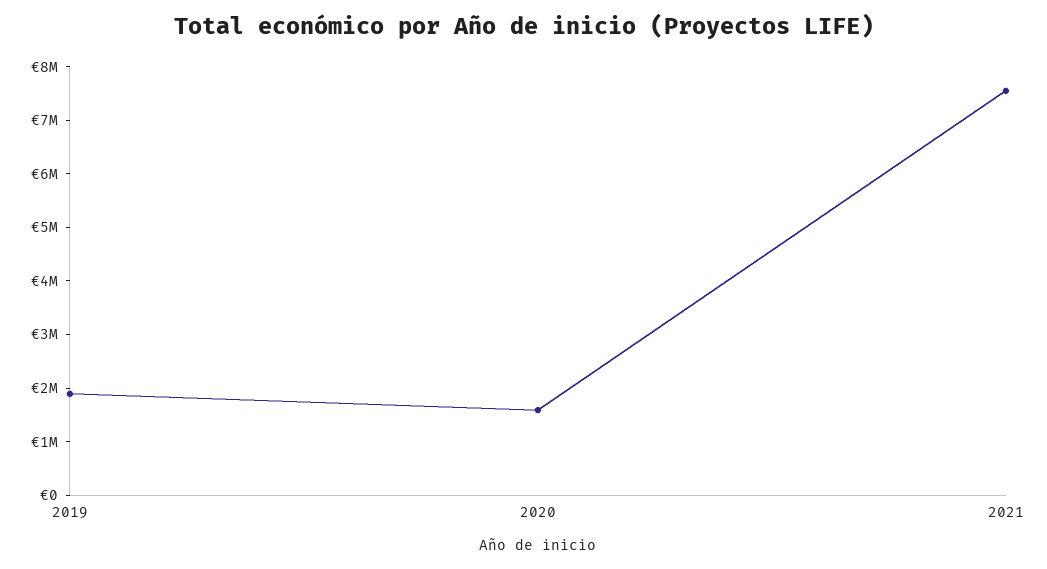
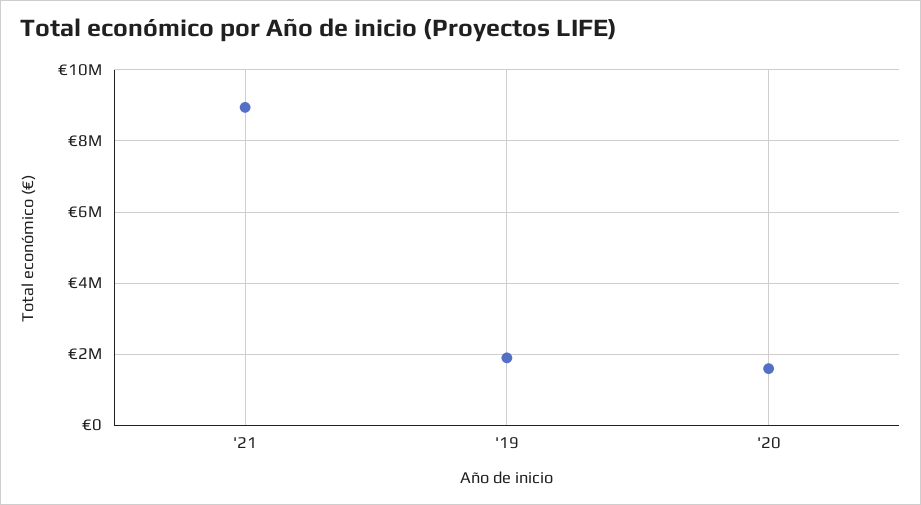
  {
    "2019": 1800000,
    "2020": 1600000,
-   "2021": 7600000
+   "2021": 9000000
  }

